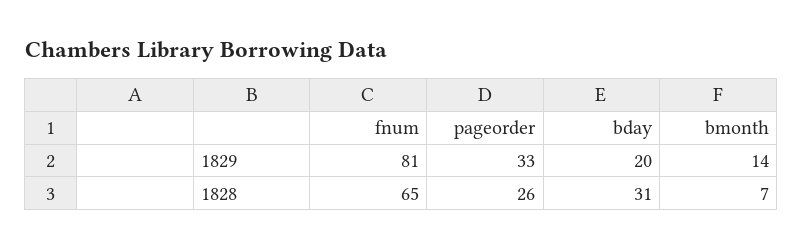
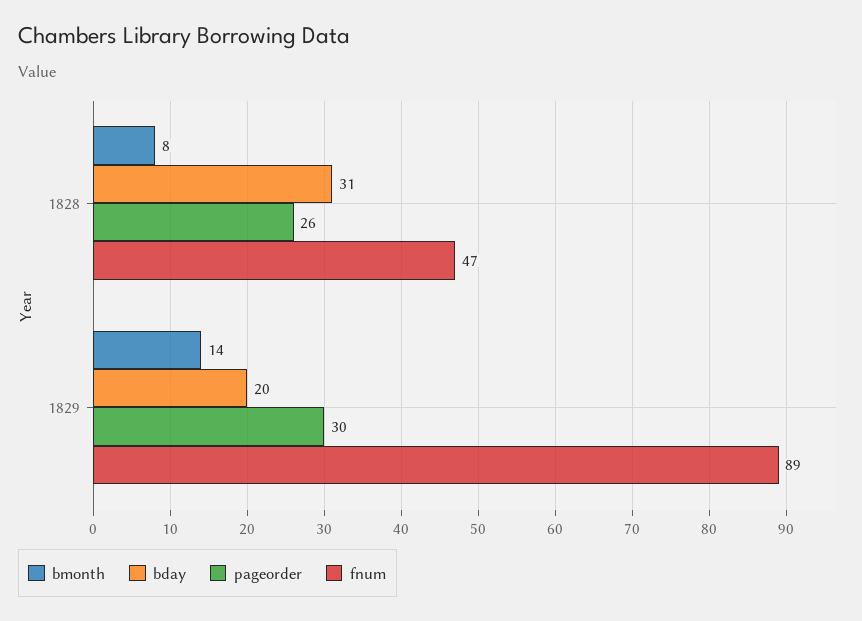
  {
    "fnum": {
-     "1829": 81,
+     "1829": 89,
-     "1828": 65
+     "1828": 47
    },
    "pageorder": {
-     "1829": 33,
+     "1829": 30,
      "1828": 26
    },
    "bday": {
      "1829": 20,
      "1828": 31
    },
    "bmonth": {
      "1829": 14,
-     "1828": 7
+     "1828": 8
    }
  }

